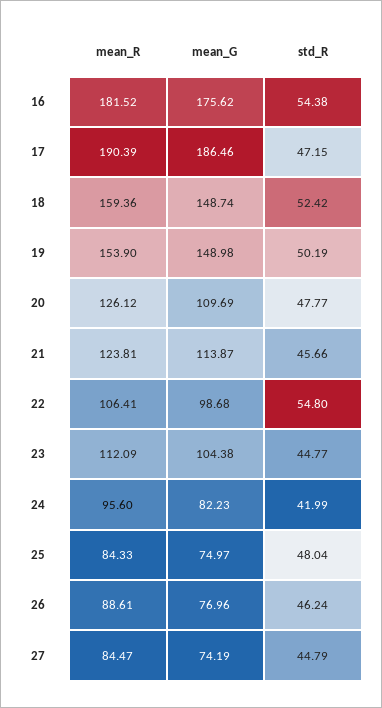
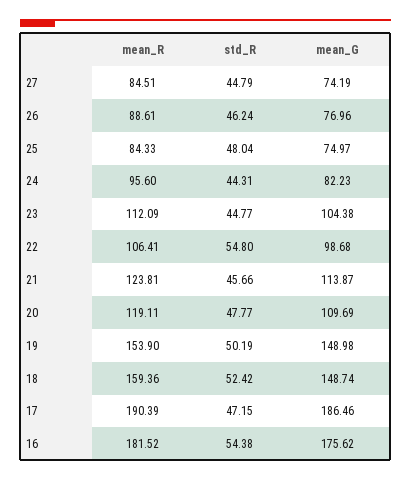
  {
    "mean_R": {
      "16": 181.52,
      "17": 190.39,
      "18": 159.36,
      "19": 153.9,
-     "20": 126.12,
+     "20": 119.11,
      "21": 123.81,
      "22": 106.41,
      "23": 112.09,
      "24": 95.6,
      "25": 84.33,
      "26": 88.61,
-     "27": 84.47
+     "27": 84.51
    },
    "mean_G": {
      "16": 175.62,
      "17": 186.46,
      "18": 148.74,
      "19": 148.98,
      "20": 109.69,
      "21": 113.87,
      "22": 98.68,
      "23": 104.38,
      "24": 82.23,
      "25": 74.97,
      "26": 76.96,
      "27": 74.19
    },
    "std_R": {
      "16": 54.38,
      "17": 47.15,
      "18": 52.42,
      "19": 50.19,
      "20": 47.77,
      "21": 45.66,
      "22": 54.8,
      "23": 44.77,
-     "24": 41.99,
+     "24": 44.31,
      "25": 48.04,
      "26": 46.24,
      "27": 44.79
    }
  }

